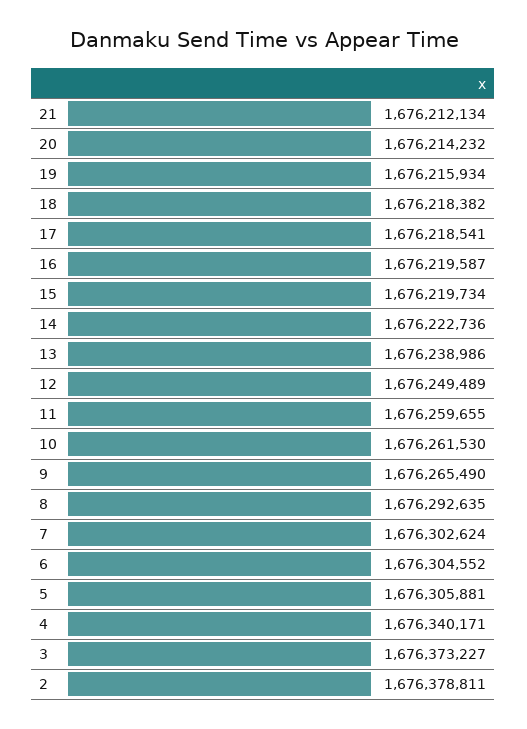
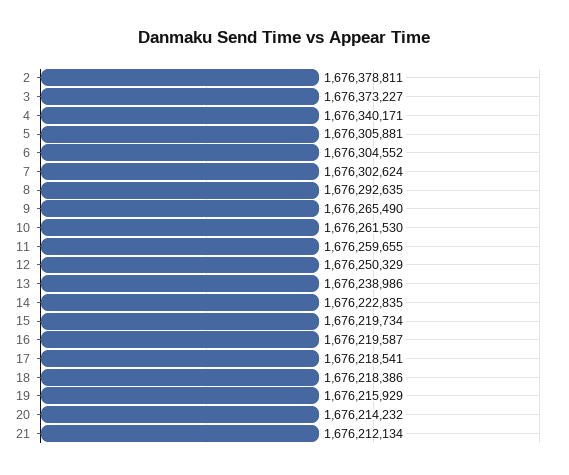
  {
    "21": 1676212134,
    "20": 1676214232,
-   "19": 1676215934,
+   "19": 1676215929,
-   "18": 1676218382,
+   "18": 1676218386,
    "17": 1676218541,
    "16": 1676219587,
    "15": 1676219734,
-   "14": 1676222736,
+   "14": 1676222835,
    "13": 1676238986,
-   "12": 1676249489,
+   "12": 1676250329,
    "11": 1676259655,
    "10": 1676261530,
    "9": 1676265490,
    "8": 1676292635,
    "7": 1676302624,
    "6": 1676304552,
    "5": 1676305881,
    "4": 1676340171,
    "3": 1676373227,
    "2": 1676378811
  }

